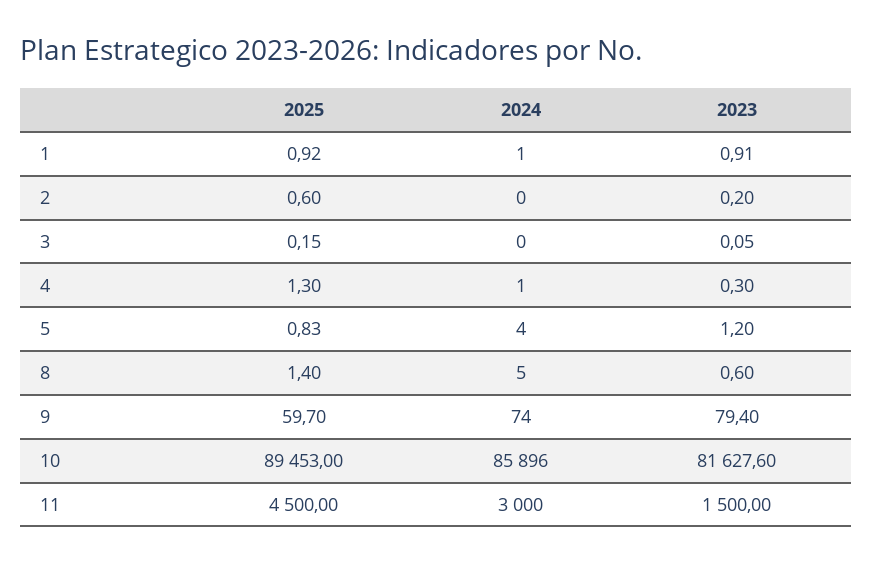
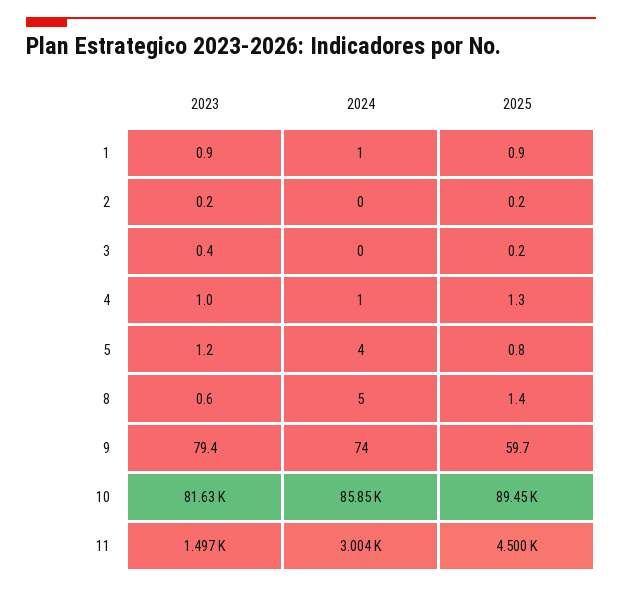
  {
    "2025": {
      "1": 0.92,
-     "2": 0.6,
+     "2": 0.2,
      "3": 0.15,
      "4": 1.3,
      "5": 0.83,
      "8": 1.4,
      "9": 59.7,
      "10": 89453,
      "11": 4500
    },
    "2024": {
      "1": 1,
      "2": 0,
      "3": 0,
      "4": 1,
      "5": 4,
      "8": 5,
      "9": 74,
-     "10": 85896,
+     "10": 85850,
-     "11": 3000
+     "11": 3004
    },
    "2023": {
      "1": 0.91,
      "2": 0.2,
-     "3": 0.05,
+     "3": 0.4,
-     "4": 0.3,
+     "4": 1,
      "5": 1.2,
      "8": 0.6,
      "9": 79.4,
      "10": 81627.6,
-     "11": 1500
+     "11": 1497
    }
  }

